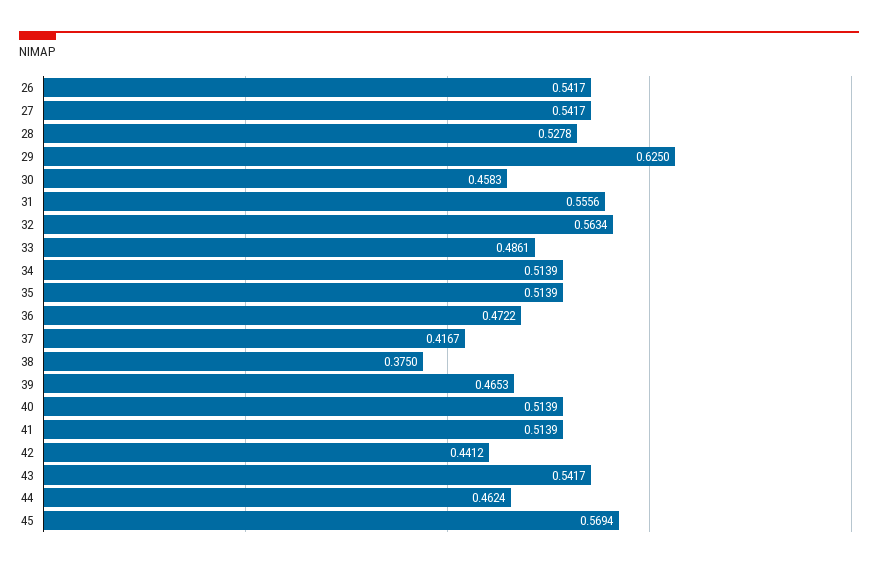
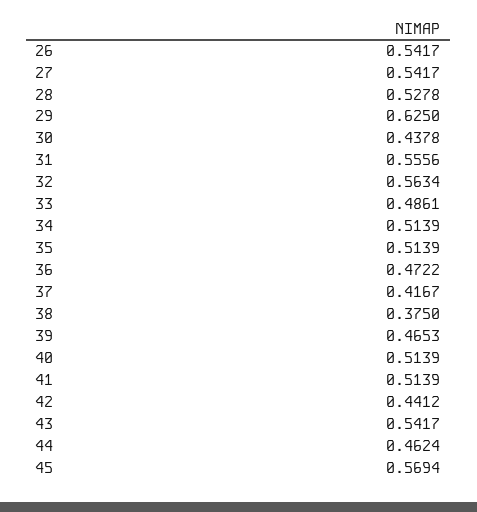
  {
    "26": 0.5417,
    "27": 0.5417,
    "28": 0.5278,
    "29": 0.625,
-   "30": 0.4583,
+   "30": 0.4378,
    "31": 0.5556,
    "32": 0.5634,
    "33": 0.4861,
    "34": 0.5139,
    "35": 0.5139,
    "36": 0.4722,
    "37": 0.4167,
    "38": 0.375,
    "39": 0.4653,
    "40": 0.5139,
    "41": 0.5139,
    "42": 0.4412,
    "43": 0.5417,
    "44": 0.4624,
    "45": 0.5694
  }

